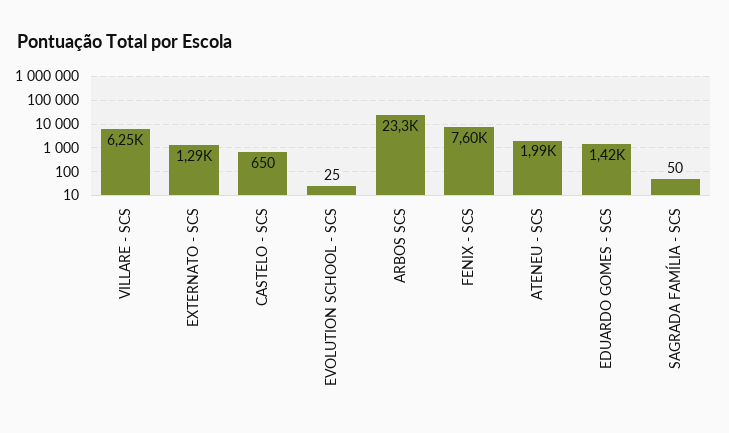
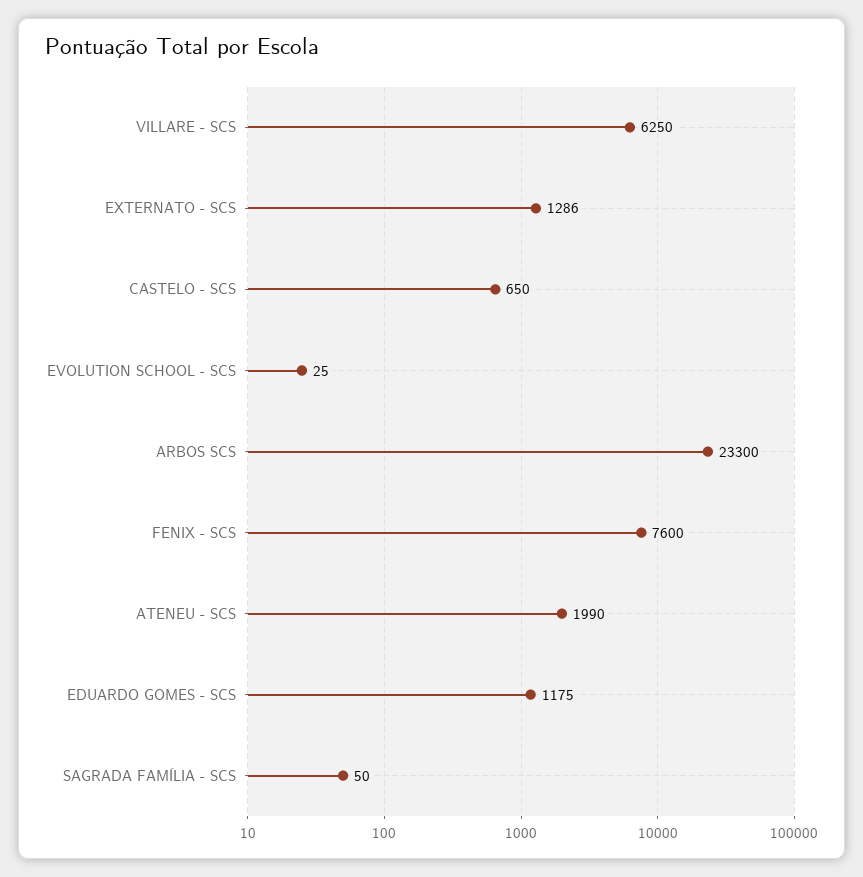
  {
    "VILLARE - SCS": 6250,
    "EXTERNATO - SCS": 1286,
    "CASTELO - SCS": 650,
    "EVOLUTION SCHOOL - SCS": 25,
    "ARBOS SCS": 23300,
    "FENIX - SCS": 7600,
    "ATENEU - SCS": 1990,
-   "EDUARDO GOMES - SCS": 1420,
+   "EDUARDO GOMES - SCS": 1175,
    "SAGRADA FAMÍLIA - SCS": 50
  }

